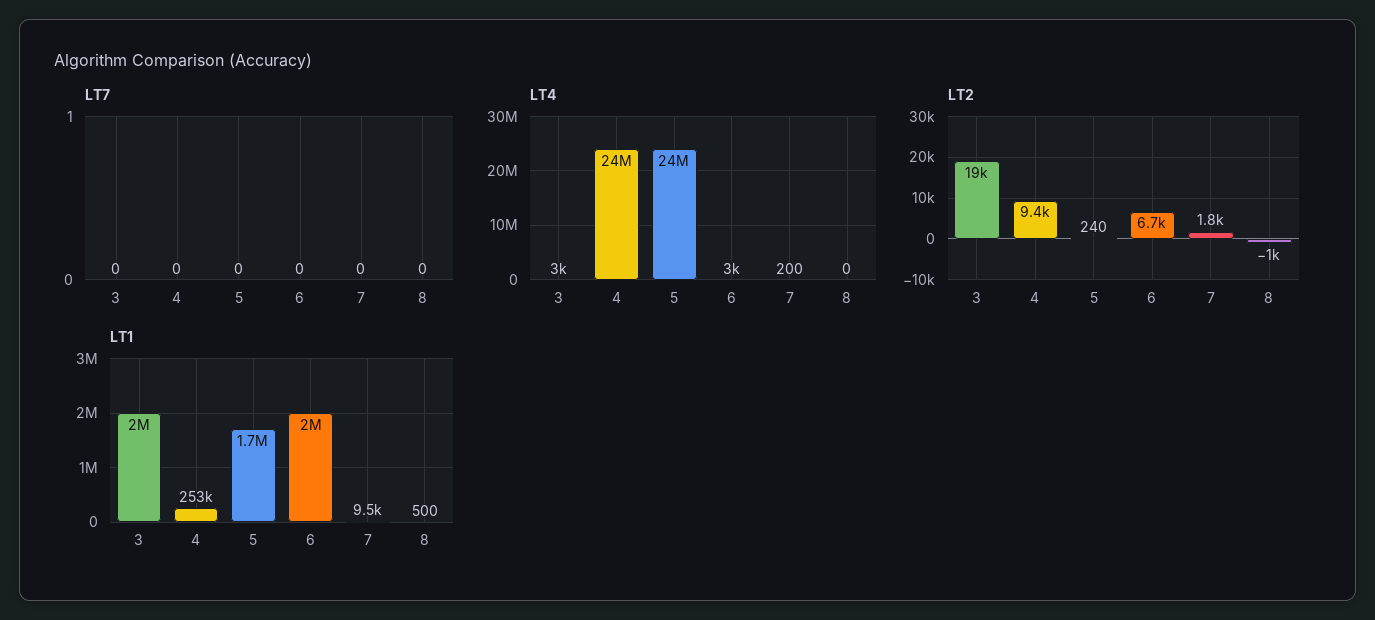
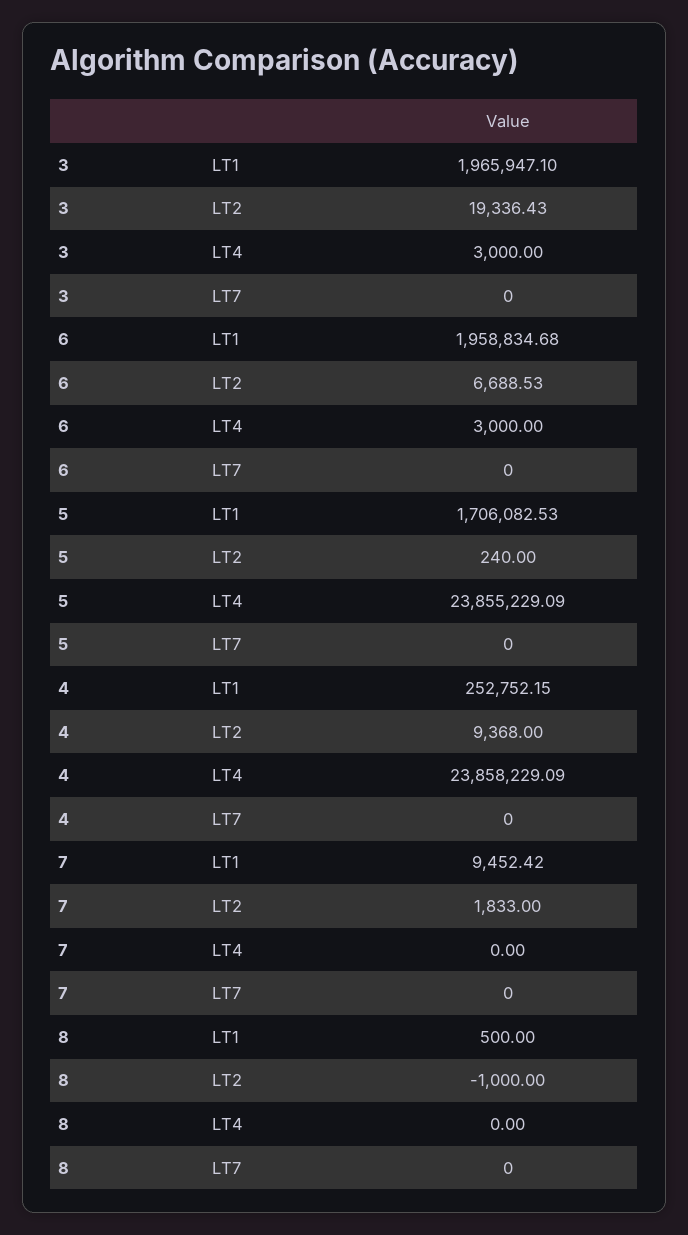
  {
    "LT7": {
      "3": 0,
      "4": 0,
      "5": 0,
      "6": 0,
      "7": 0,
      "8": 0
    },
    "LT4": {
      "3": 3000,
      "4": 23858229.09,
      "5": 23855229.09,
      "6": 3000,
-     "7": 200,
+     "7": 0,
      "8": 0
    },
    "LT2": {
      "3": 19336.43,
      "4": 9368,
      "5": 240,
      "6": 6688.53,
      "7": 1833,
      "8": -1000
    },
    "LT1": {
      "3": 1965947.1,
      "4": 252752.15,
      "5": 1706082.53,
      "6": 1958834.68,
      "7": 9452.42,
      "8": 500
    }
  }

